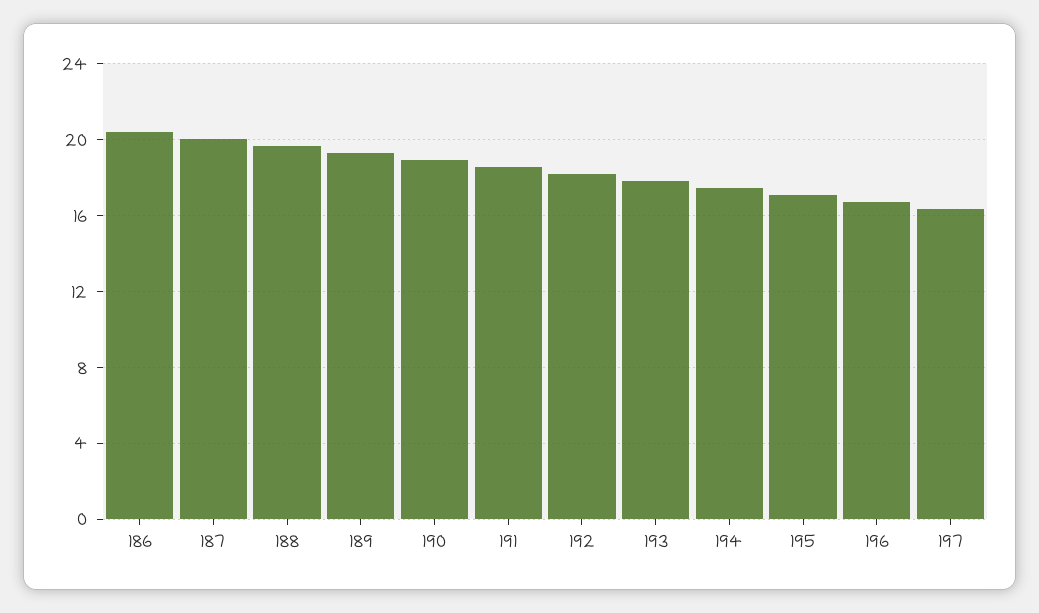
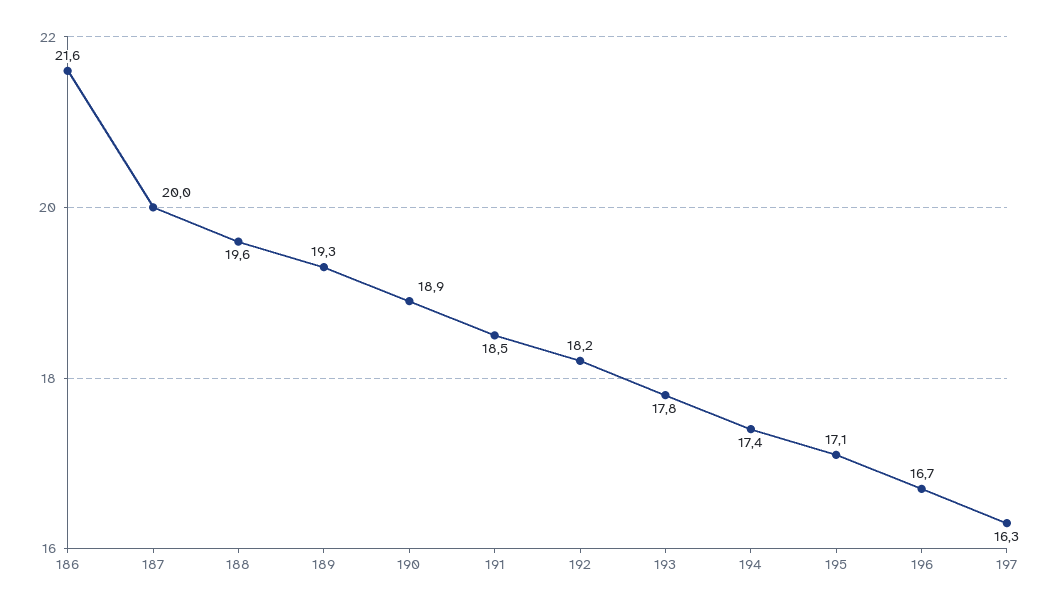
  {
-   "186": 20.5,
+   "186": 21.6,
    "187": 20,
    "188": 19.6,
    "189": 19.3,
    "190": 18.9,
    "191": 18.5,
    "192": 18.2,
    "193": 17.8,
    "194": 17.4,
    "195": 17.1,
    "196": 16.7,
    "197": 16.3
  }

